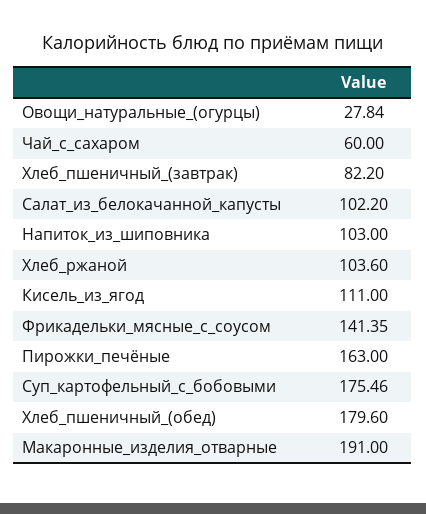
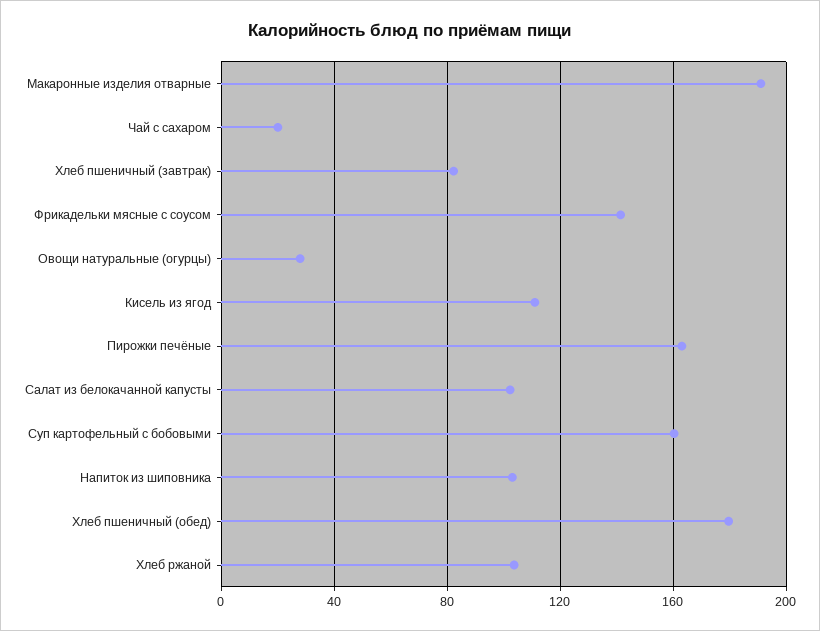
  {
    "Овощи_натуральные_(огурцы)": 27.84,
-   "Чай_с_сахаром": 60,
+   "Чай_с_сахаром": 20,
    "Хлеб_пшеничный_(завтрак)": 82.2,
    "Салат_из_белокачанной_капусты": 102.2,
    "Напиток_из_шиповника": 103,
    "Хлеб_ржаной": 103.6,
    "Кисель_из_ягод": 111,
    "Фрикадельки_мясные_с_соусом": 141.35,
    "Пирожки_печёные": 163,
-   "Суп_картофельный_с_бобовыми": 175.46,
+   "Суп_картофельный_с_бобовыми": 160,
    "Хлеб_пшеничный_(обед)": 179.6,
    "Макаронные_изделия_отварные": 191
  }

